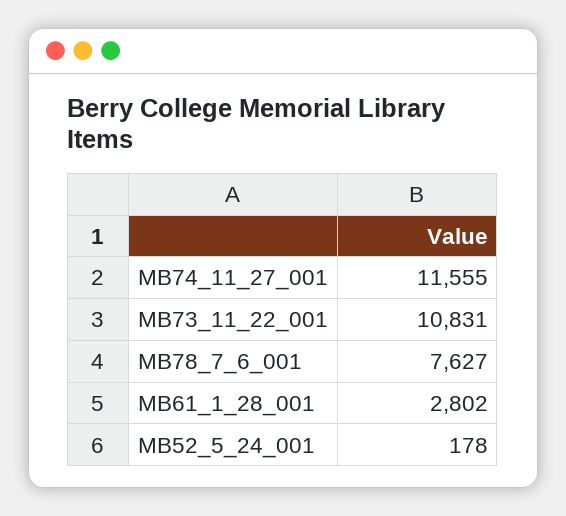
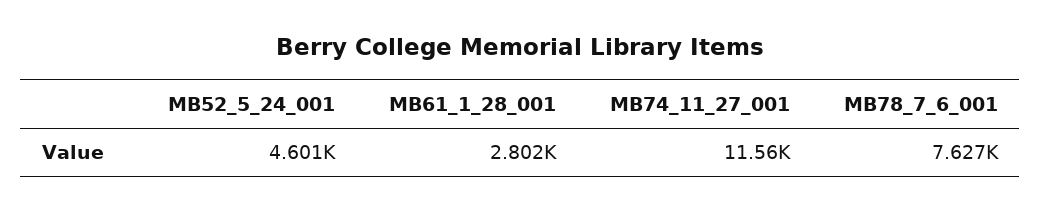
  {
    "MB74_11_27_001": 11555,
-   "MB73_11_22_001": 10831,
    "MB78_7_6_001": 7627,
    "MB61_1_28_001": 2802,
-   "MB52_5_24_001": 178
+   "MB52_5_24_001": 4601
  }

